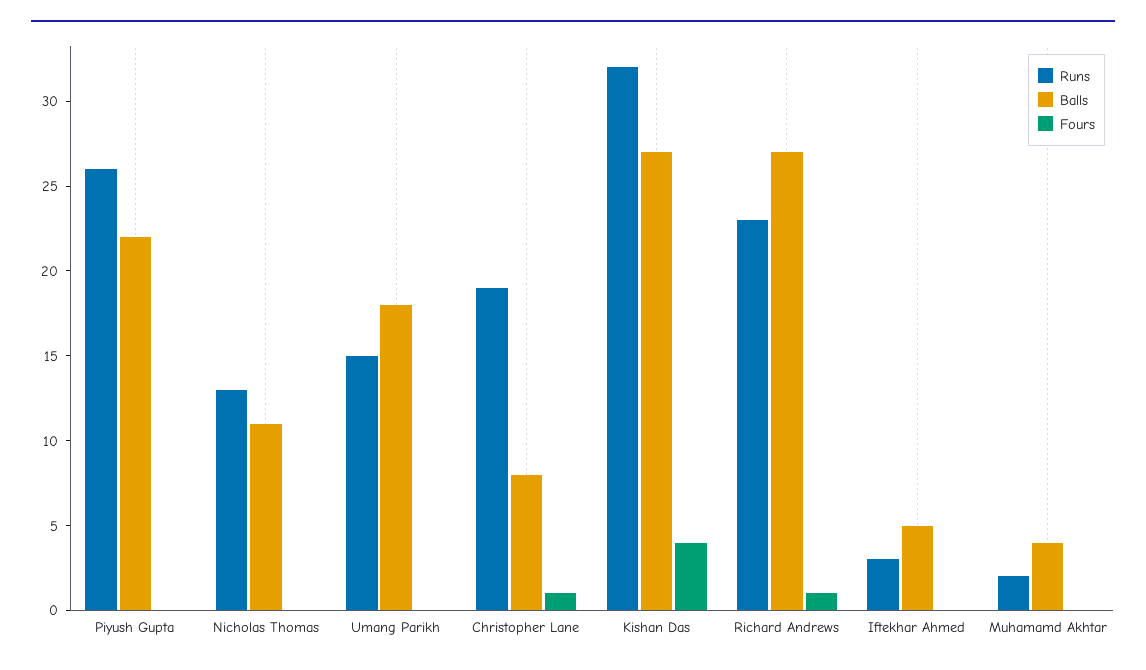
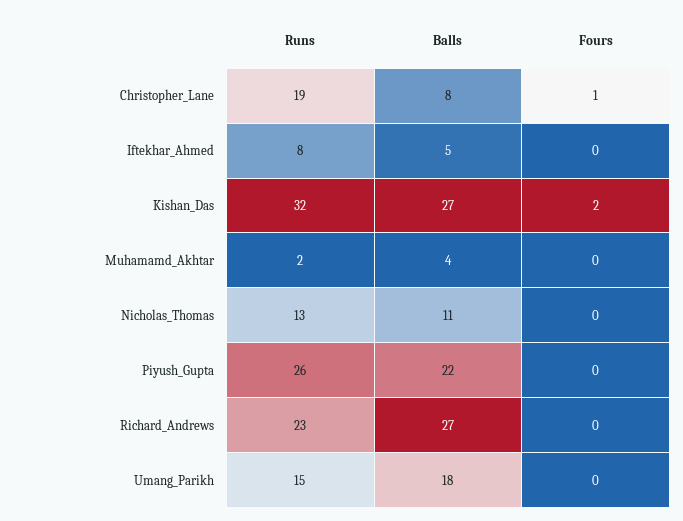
  {
    "Runs": {
      "Piyush Gupta": 26,
      "Nicholas Thomas": 13,
      "Umang Parikh": 15,
      "Christopher Lane": 19,
      "Kishan Das": 32,
      "Richard Andrews": 23,
-     "Iftekhar Ahmed": 3,
+     "Iftekhar Ahmed": 8,
      "Muhamamd Akhtar": 2
    },
    "Balls": {
      "Piyush Gupta": 22,
      "Nicholas Thomas": 11,
      "Umang Parikh": 18,
      "Christopher Lane": 8,
      "Kishan Das": 27,
      "Richard Andrews": 27,
      "Iftekhar Ahmed": 5,
      "Muhamamd Akhtar": 4
    },
    "Fours": {
      "Piyush Gupta": 0,
      "Nicholas Thomas": 0,
      "Umang Parikh": 0,
      "Christopher Lane": 1,
-     "Kishan Das": 4,
+     "Kishan Das": 2,
-     "Richard Andrews": 1,
+     "Richard Andrews": 0,
      "Iftekhar Ahmed": 0,
      "Muhamamd Akhtar": 0
    }
  }

